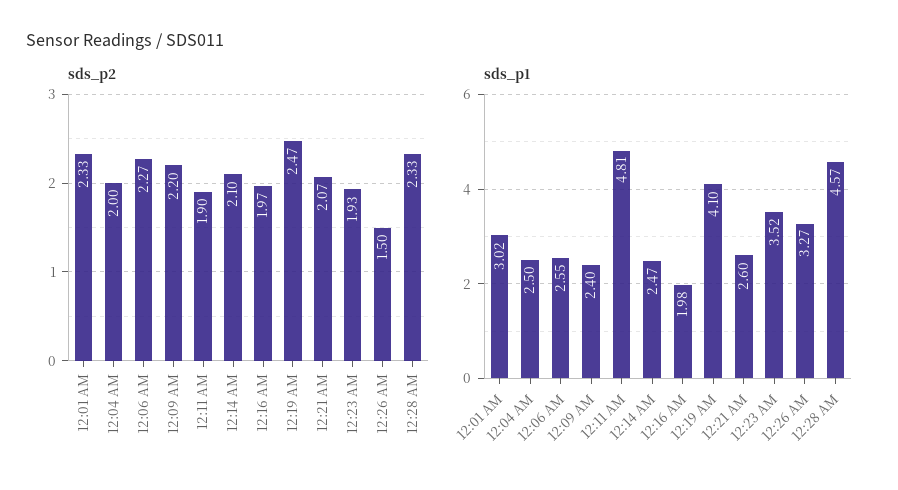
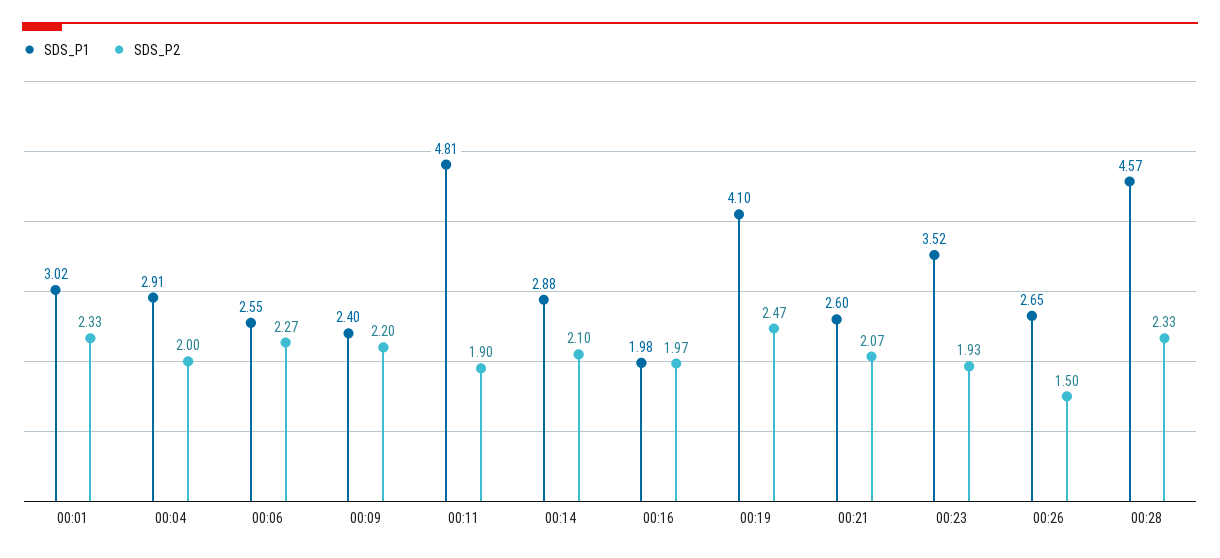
  {
    "sds_p2": {
      "12:01 AM": 2.33,
      "12:04 AM": 2,
      "12:06 AM": 2.27,
      "12:09 AM": 2.2,
      "12:11 AM": 1.9,
      "12:14 AM": 2.1,
      "12:16 AM": 1.97,
      "12:19 AM": 2.47,
      "12:21 AM": 2.07,
      "12:23 AM": 1.93,
      "12:26 AM": 1.5,
      "12:28 AM": 2.33
    },
    "sds_p1": {
      "12:01 AM": 3.02,
-     "12:04 AM": 2.5,
+     "12:04 AM": 2.91,
      "12:06 AM": 2.55,
      "12:09 AM": 2.4,
      "12:11 AM": 4.81,
-     "12:14 AM": 2.47,
+     "12:14 AM": 2.88,
      "12:16 AM": 1.98,
      "12:19 AM": 4.1,
      "12:21 AM": 2.6,
      "12:23 AM": 3.52,
-     "12:26 AM": 3.27,
+     "12:26 AM": 2.65,
      "12:28 AM": 4.57
    }
  }

